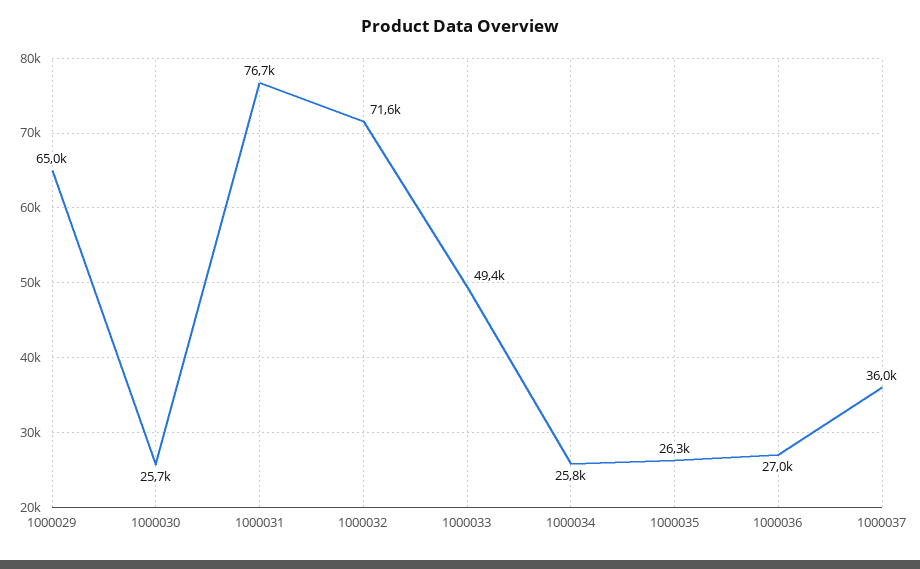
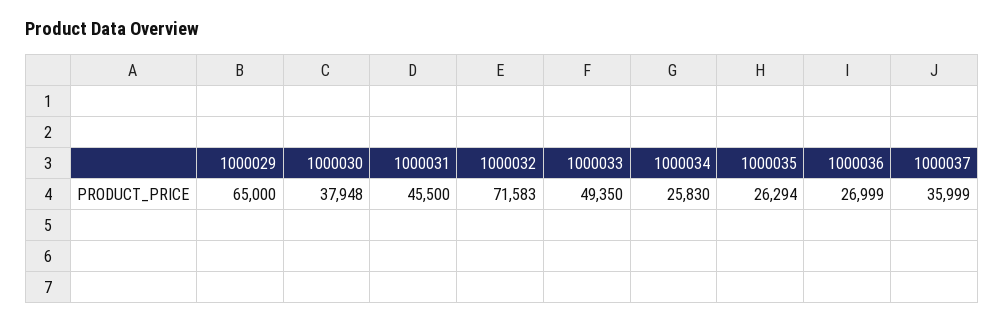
  {
    "1000029": 65000,
-   "1000030": 25700,
+   "1000030": 37948,
-   "1000031": 76700,
+   "1000031": 45500,
    "1000032": 71583,
    "1000033": 49350,
    "1000034": 25830,
    "1000035": 26294,
    "1000036": 26999,
    "1000037": 35999
  }

